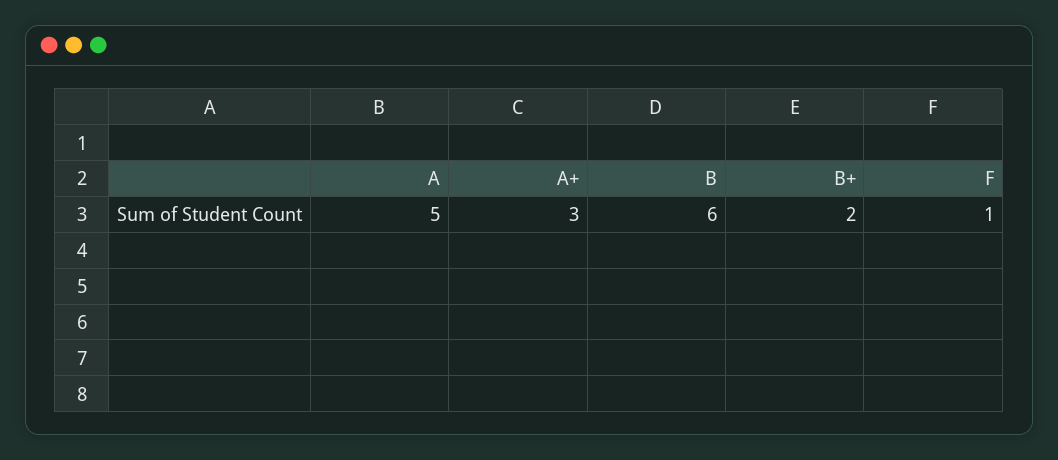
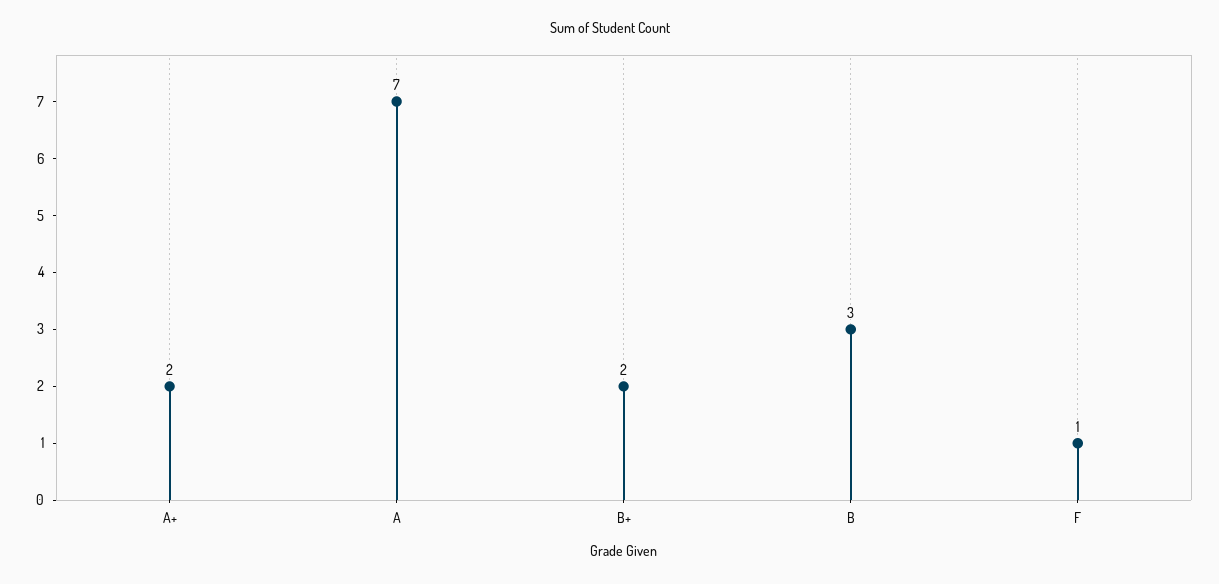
  {
-   "A": 5,
+   "A": 7,
-   "A+": 3,
+   "A+": 2,
-   "B": 6,
+   "B": 3,
    "B+": 2,
    "F": 1
  }

